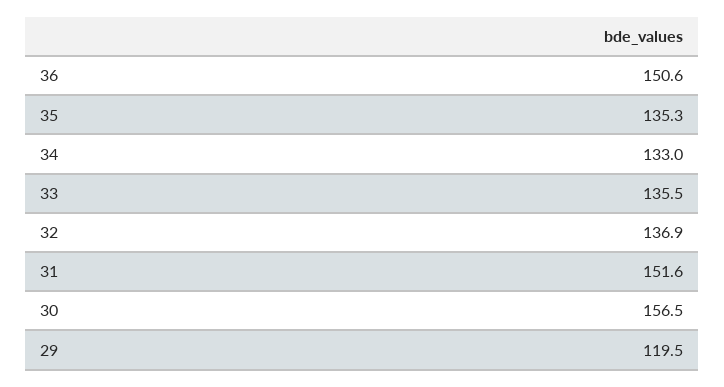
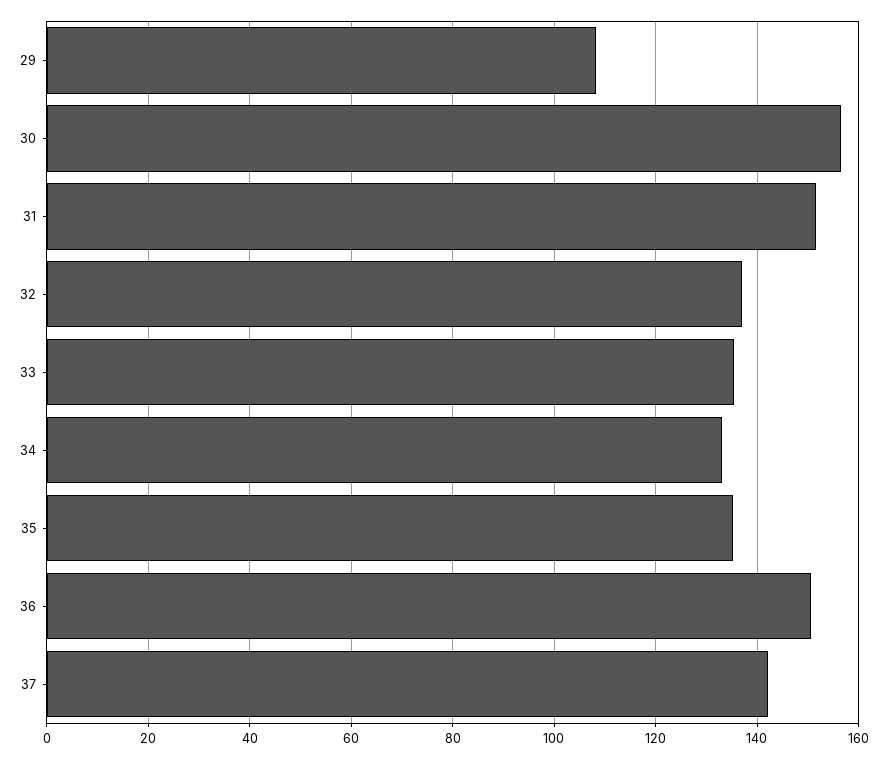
  {
    "36": 150.6,
    "35": 135.3,
    "34": 133,
    "33": 135.5,
    "32": 136.9,
    "31": 151.6,
    "30": 156.5,
-   "29": 119.5
+   "29": 108,
+   "37": 142
  }

